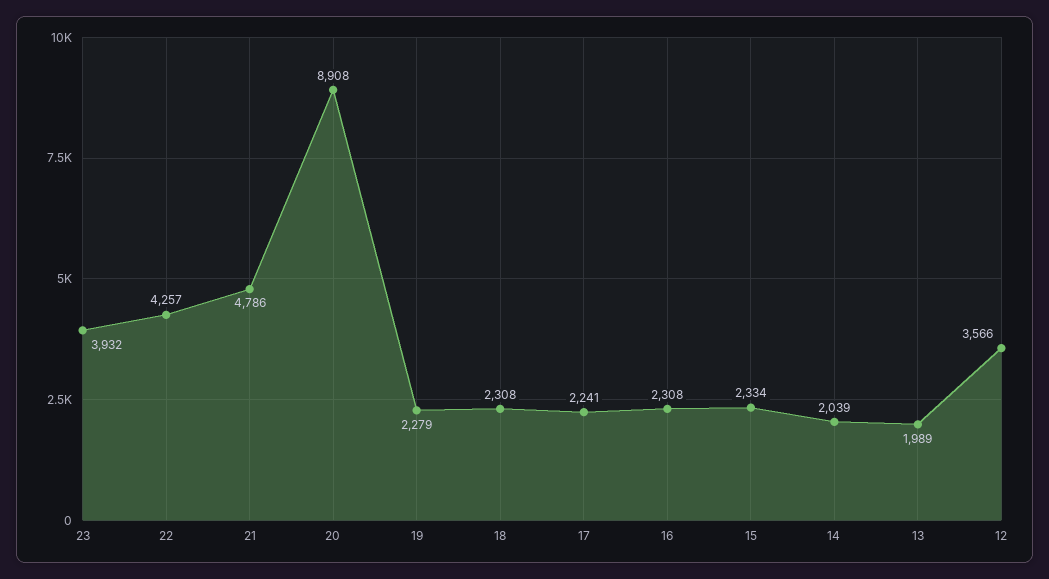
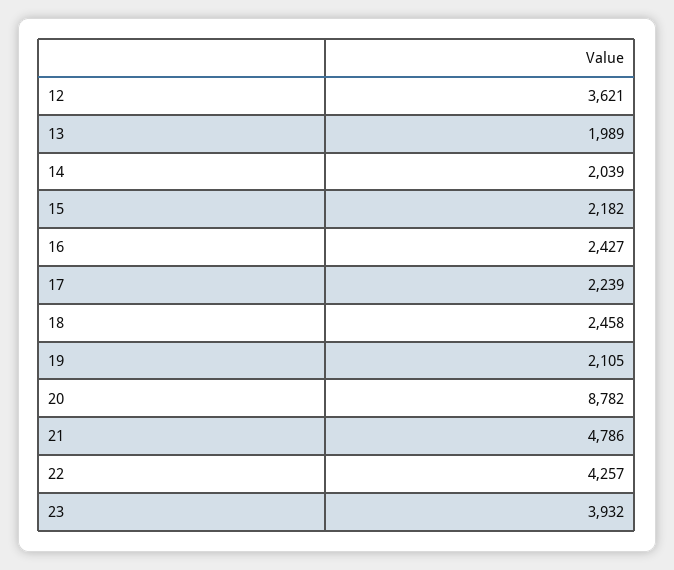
  {
    "23": 3932,
    "22": 4257,
    "21": 4786,
-   "20": 8908,
+   "20": 8782,
-   "19": 2279,
+   "19": 2105,
-   "18": 2308,
+   "18": 2458,
-   "17": 2241,
+   "17": 2239,
-   "16": 2308,
+   "16": 2427,
-   "15": 2334,
+   "15": 2182,
    "14": 2039,
    "13": 1989,
-   "12": 3566
+   "12": 3621
  }

